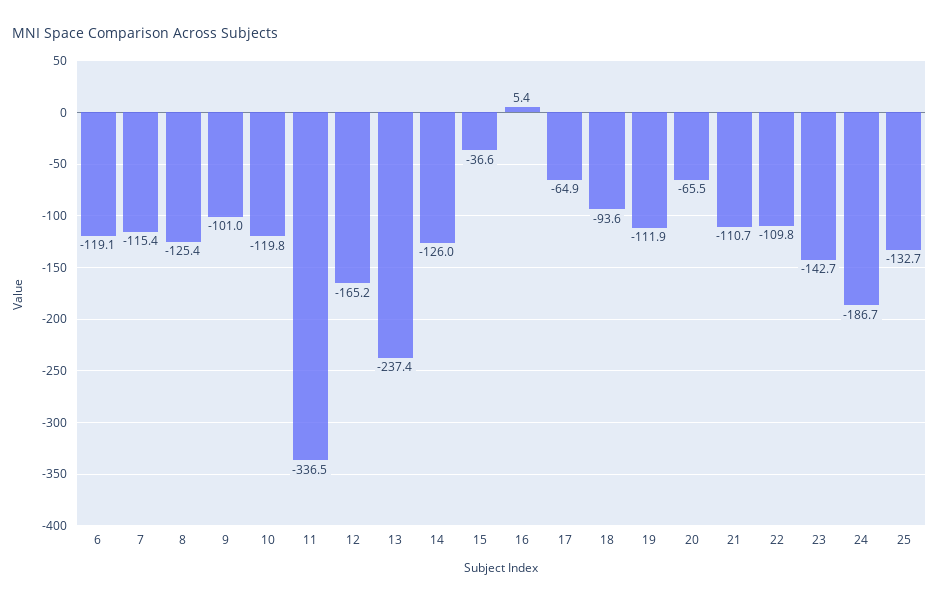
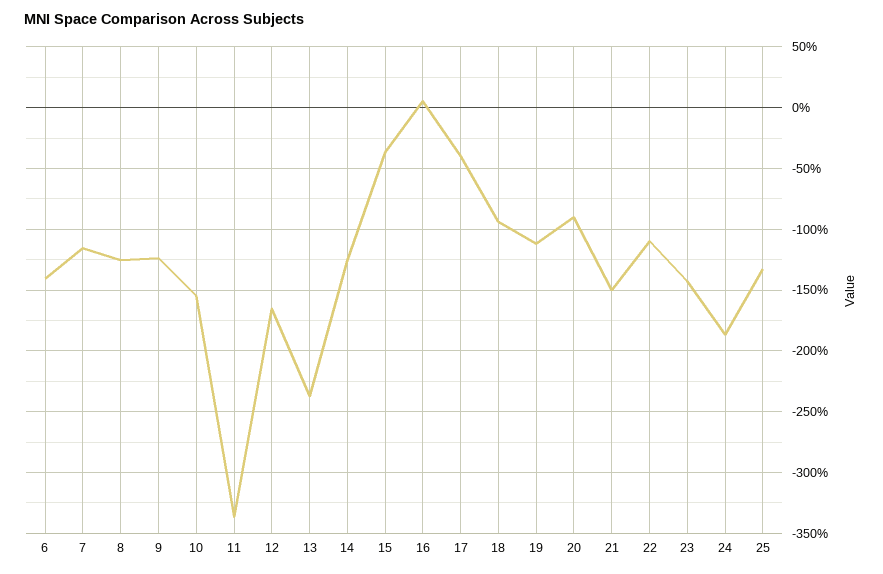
  {
-   "6": -119.1,
+   "6": -140,
    "7": -115.4,
    "8": -125.4,
-   "9": -101,
+   "9": -125,
-   "10": -119.8,
+   "10": -155,
    "11": -336.5,
    "12": -165.2,
    "13": -237.4,
    "14": -126,
    "15": -36.6,
    "16": 5.4,
-   "17": -64.9,
+   "17": -40,
    "18": -93.6,
    "19": -111.9,
-   "20": -65.5,
+   "20": -90,
-   "21": -110.7,
+   "21": -150,
    "22": -109.8,
    "23": -142.7,
    "24": -186.7,
    "25": -132.7
  }

